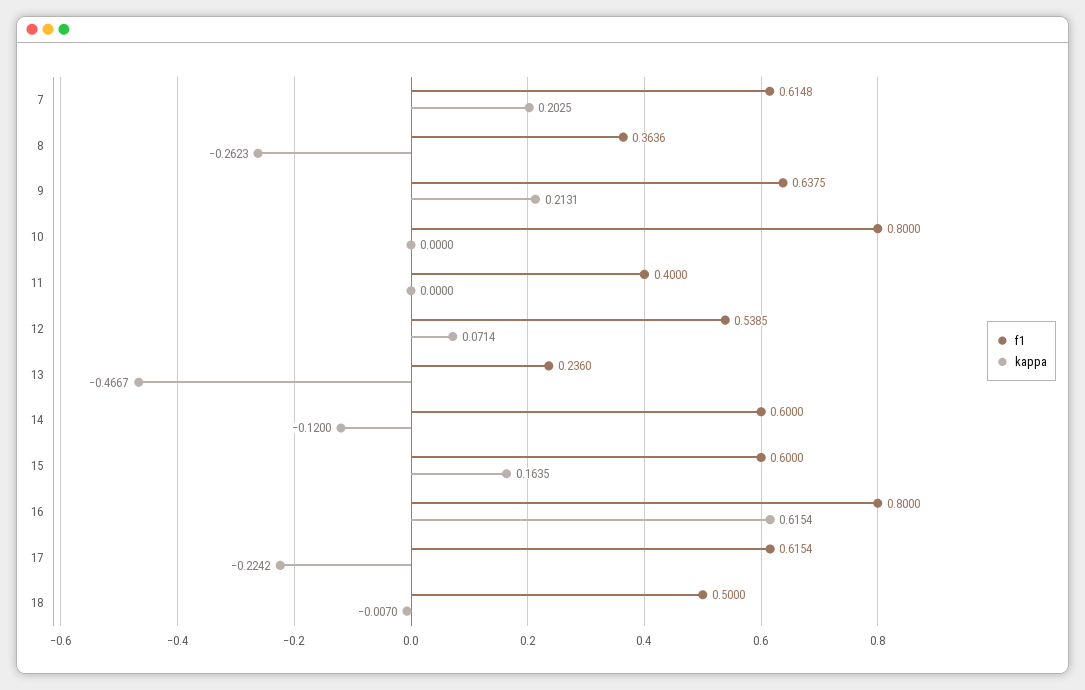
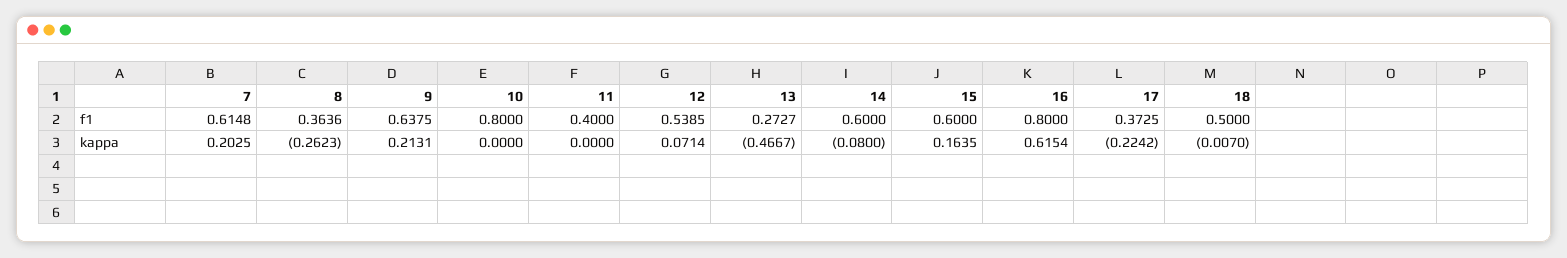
  {
    "f1": {
      "7": 0.6148,
      "8": 0.3636,
      "9": 0.6375,
      "10": 0.8,
      "11": 0.4,
      "12": 0.5385,
-     "13": 0.236,
+     "13": 0.2727,
      "14": 0.6,
      "15": 0.6,
      "16": 0.8,
-     "17": 0.6154,
+     "17": 0.3725,
      "18": 0.5
    },
    "kappa": {
      "7": 0.2025,
      "8": -0.2623,
      "9": 0.2131,
      "10": 0,
      "11": 0,
      "12": 0.0714,
      "13": -0.4667,
-     "14": -0.12,
+     "14": -0.08,
      "15": 0.1635,
      "16": 0.6154,
      "17": -0.2242,
      "18": -0.007
    }
  }

